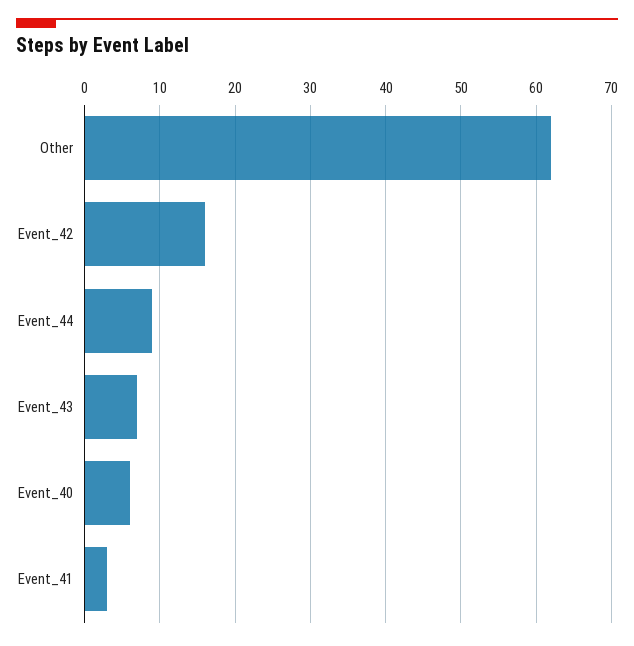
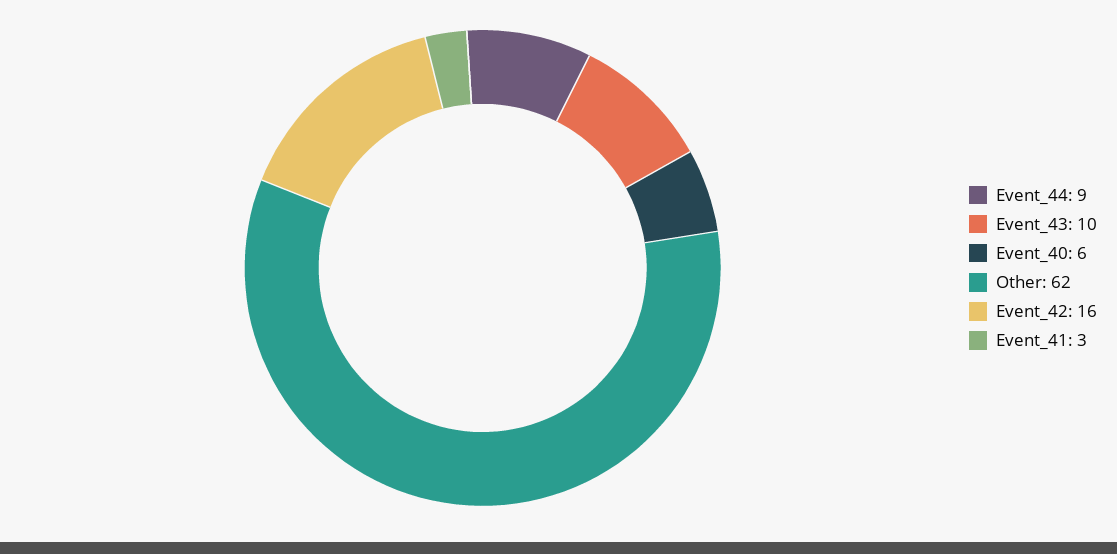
  {
    "Other": 62,
    "Event_42": 16,
    "Event_44": 9,
-   "Event_43": 7,
+   "Event_43": 10,
    "Event_40": 6,
    "Event_41": 3
  }

